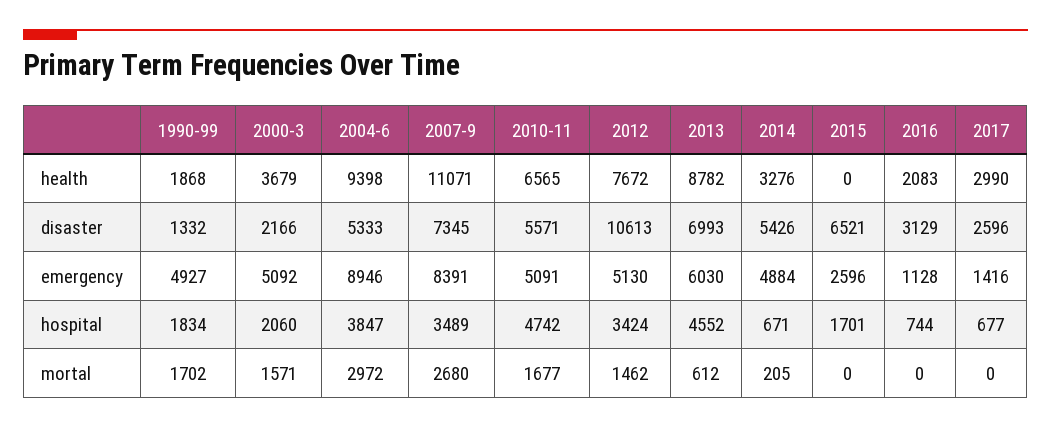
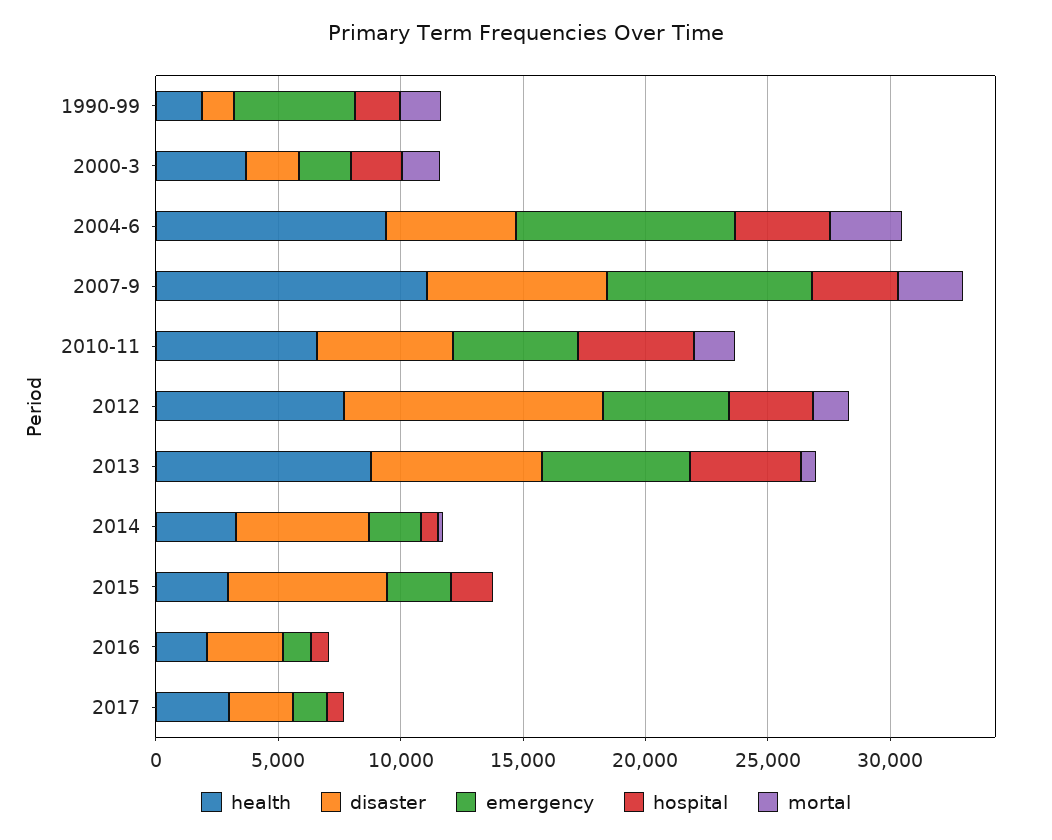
  {
    "health": {
      "1990-99": 1868,
      "2000-3": 3679,
      "2004-6": 9398,
      "2007-9": 11071,
      "2010-11": 6565,
      "2012": 7672,
      "2013": 8782,
      "2014": 3276,
-     "2015": 0,
+     "2015": 3000,
      "2016": 2083,
      "2017": 2990
    },
    "disaster": {
      "1990-99": 1332,
      "2000-3": 2166,
      "2004-6": 5333,
      "2007-9": 7345,
      "2010-11": 5571,
      "2012": 10613,
      "2013": 6993,
      "2014": 5426,
      "2015": 6521,
      "2016": 3129,
      "2017": 2596
    },
    "emergency": {
      "1990-99": 4927,
-     "2000-3": 5092,
+     "2000-3": 2000,
      "2004-6": 8946,
      "2007-9": 8391,
      "2010-11": 5091,
      "2012": 5130,
      "2013": 6030,
-     "2014": 4884,
+     "2014": 2000,
      "2015": 2596,
      "2016": 1128,
      "2017": 1416
    },
    "hospital": {
      "1990-99": 1834,
      "2000-3": 2060,
      "2004-6": 3847,
      "2007-9": 3489,
      "2010-11": 4742,
      "2012": 3424,
      "2013": 4552,
      "2014": 671,
      "2015": 1701,
      "2016": 744,
      "2017": 677
    },
    "mortal": {
      "1990-99": 1702,
      "2000-3": 1571,
      "2004-6": 2972,
      "2007-9": 2680,
      "2010-11": 1677,
      "2012": 1462,
      "2013": 612,
      "2014": 205,
      "2015": 0,
      "2016": 0,
      "2017": 0
    }
  }

